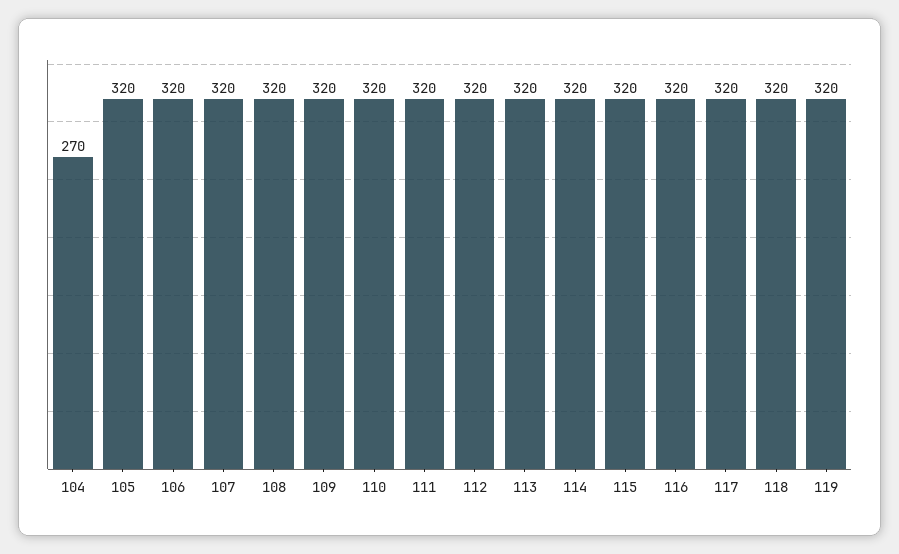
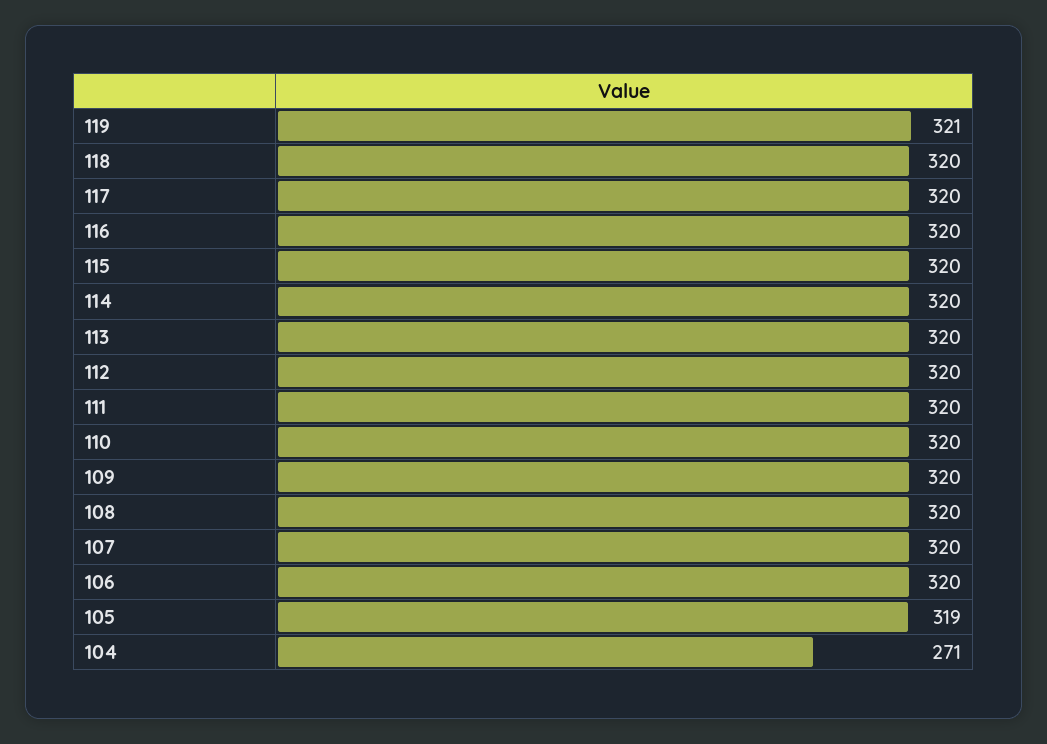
  {
-   "104": 270,
+   "104": 271,
-   "105": 320,
+   "105": 319,
    "106": 320,
    "107": 320,
    "108": 320,
    "109": 320,
    "110": 320,
    "111": 320,
    "112": 320,
    "113": 320,
    "114": 320,
    "115": 320,
    "116": 320,
    "117": 320,
    "118": 320,
-   "119": 320
+   "119": 321
  }

